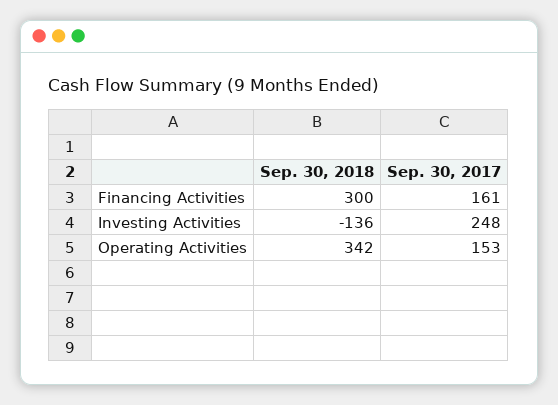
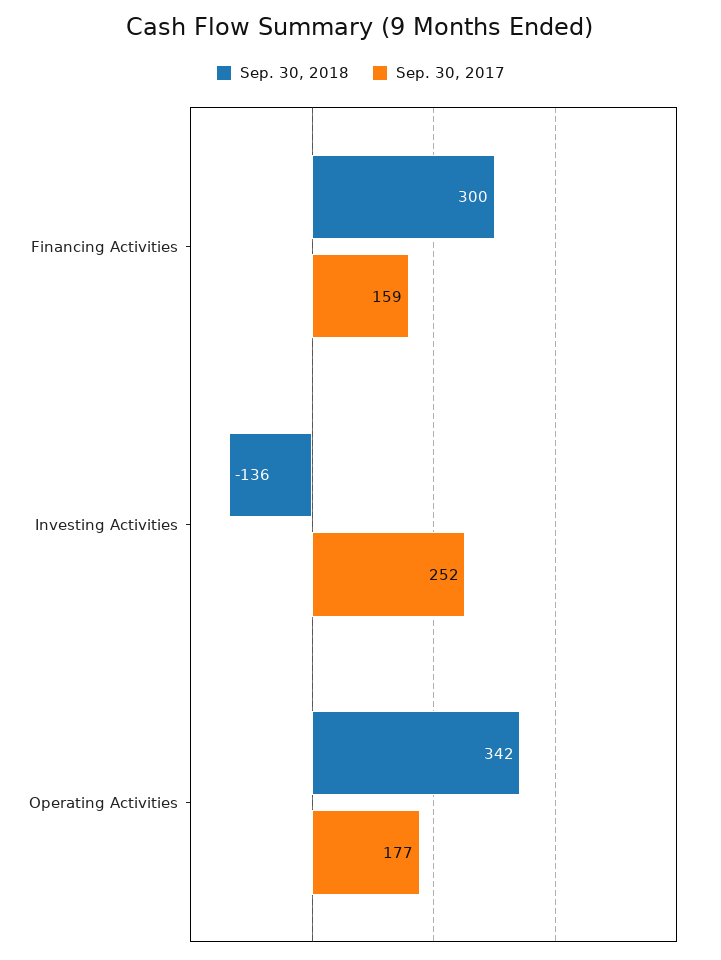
  {
    "Sep. 30, 2018": {
      "Financing Activities": 300,
      "Investing Activities": -136,
      "Operating Activities": 342
    },
    "Sep. 30, 2017": {
-     "Financing Activities": 161,
+     "Financing Activities": 159,
-     "Investing Activities": 248,
+     "Investing Activities": 252,
-     "Operating Activities": 153
+     "Operating Activities": 177
    }
  }

